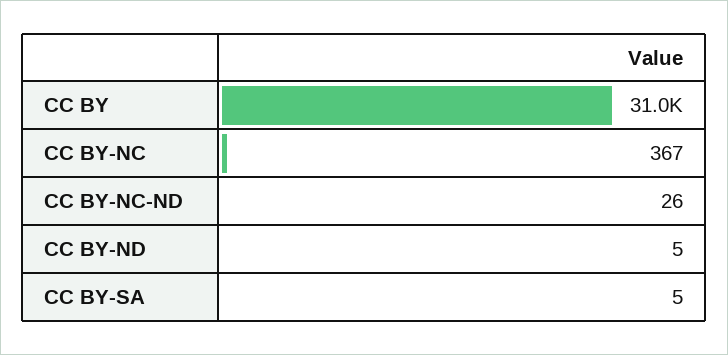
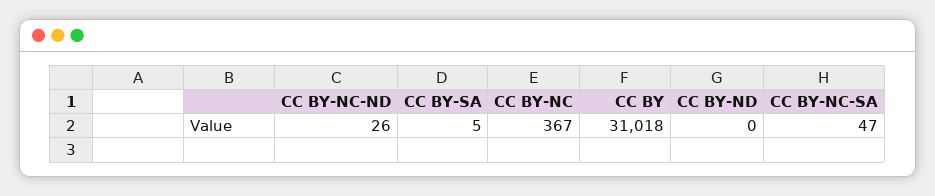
  {
    "CC BY": 31018,
    "CC BY-NC": 367,
    "CC BY-NC-ND": 26,
-   "CC BY-ND": 5,
+   "CC BY-ND": 0,
-   "CC BY-SA": 5
+   "CC BY-SA": 5,
+   "CC BY-NC-SA": 47
  }

